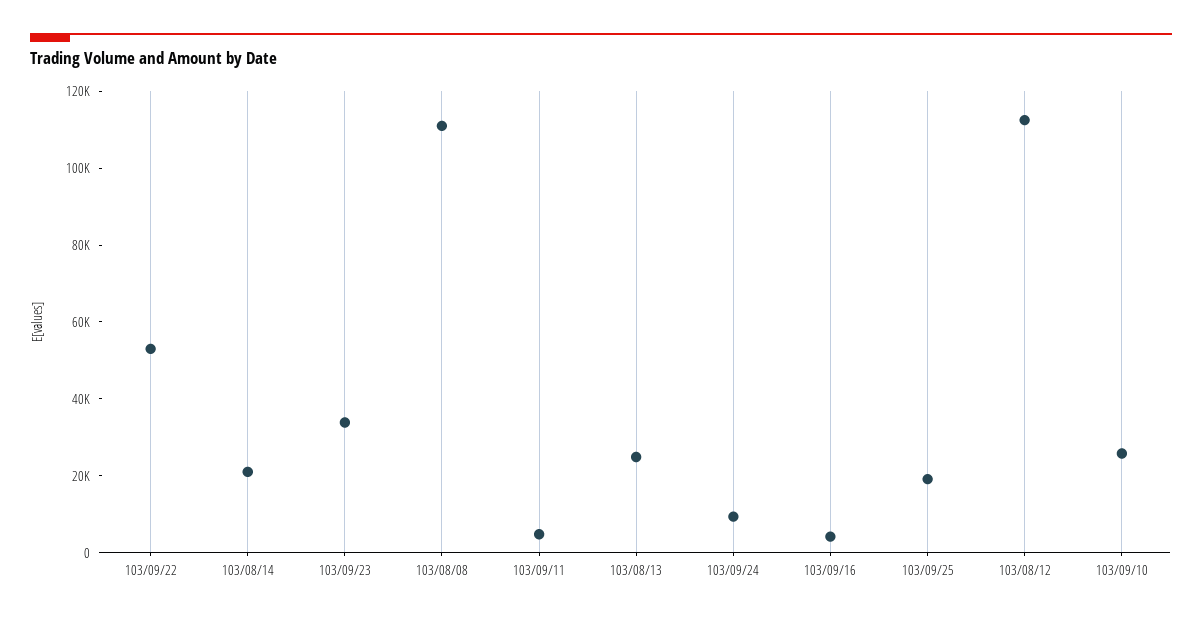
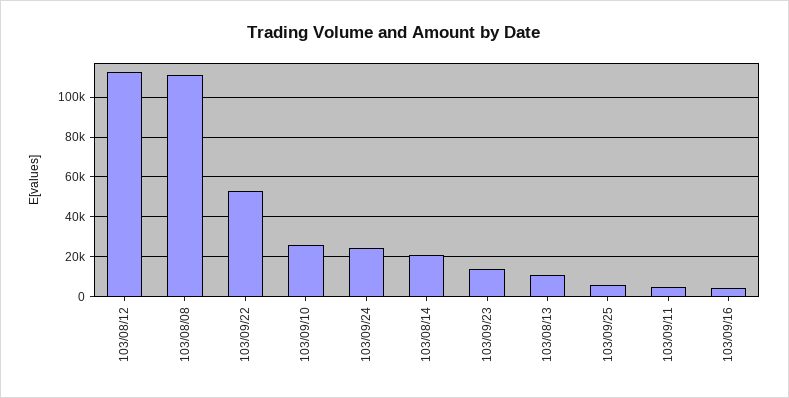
  {
    "103/09/22": 55000,
    "103/08/14": 20000,
-   "103/09/23": 35000,
+   "103/09/23": 15000,
    "103/08/08": 110000,
    "103/09/11": 5000,
-   "103/08/13": 25000,
+   "103/08/13": 10000,
-   "103/09/24": 10000,
+   "103/09/24": 25000,
    "103/09/16": 5000,
-   "103/09/25": 20000,
+   "103/09/25": 5000,
    "103/08/12": 115000,
    "103/09/10": 25000
  }

